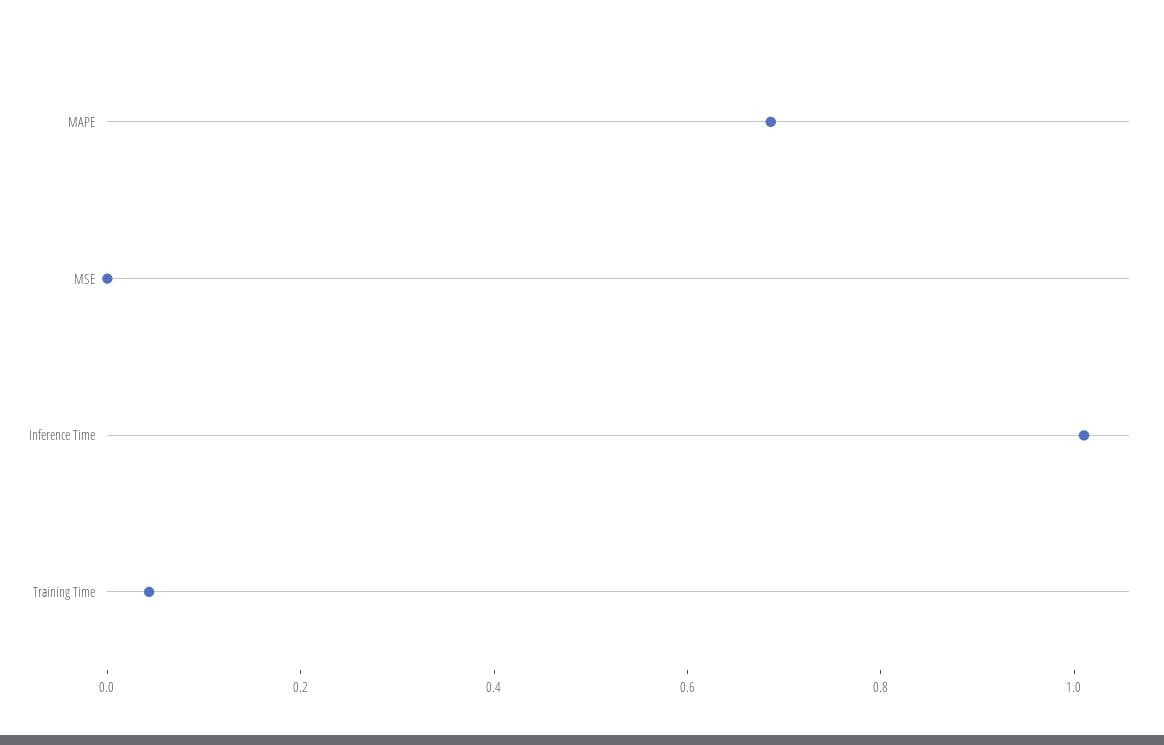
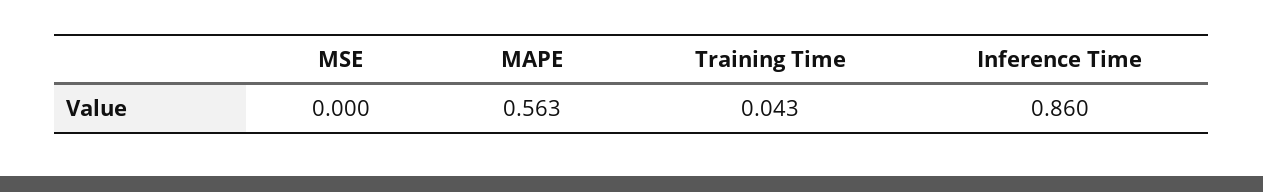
  {
-   "MAPE": 0.7,
+   "MAPE": 0.563,
    "MSE": 0,
-   "Inference Time": 1,
+   "Inference Time": 0.86,
    "Training Time": 0.043
  }

